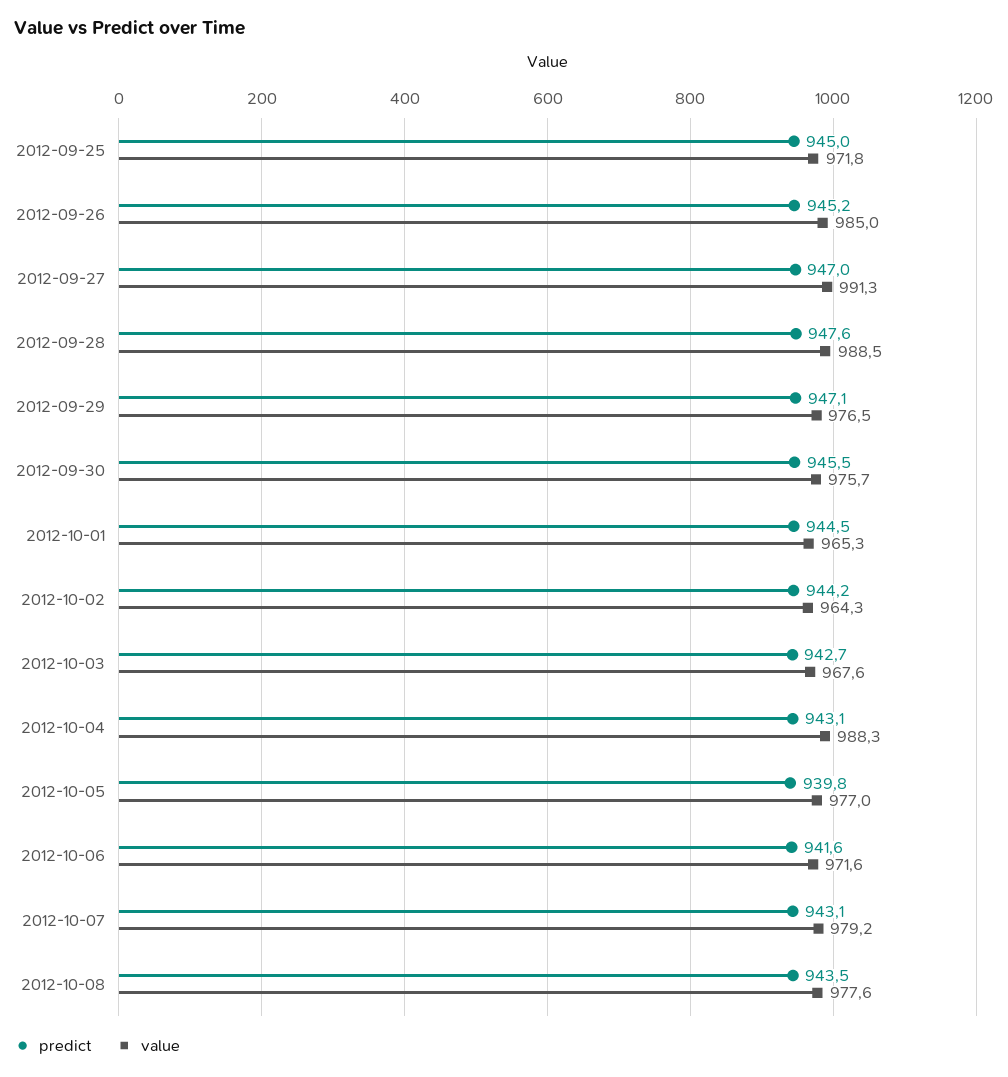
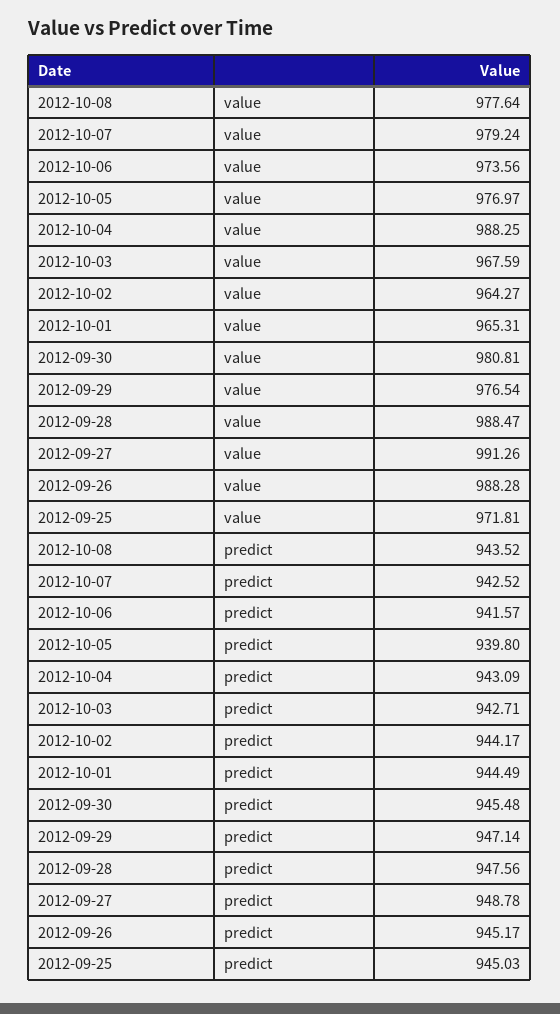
  {
    "predict": {
      "2012-09-25": 945.03,
      "2012-09-26": 945.17,
-     "2012-09-27": 947,
+     "2012-09-27": 948.78,
      "2012-09-28": 947.56,
      "2012-09-29": 947.14,
      "2012-09-30": 945.48,
      "2012-10-01": 944.49,
      "2012-10-02": 944.17,
      "2012-10-03": 942.71,
      "2012-10-04": 943.09,
      "2012-10-05": 939.8,
      "2012-10-06": 941.57,
-     "2012-10-07": 943.1,
+     "2012-10-07": 942.52,
      "2012-10-08": 943.52
    },
    "value": {
      "2012-09-25": 971.81,
-     "2012-09-26": 985,
+     "2012-09-26": 988.28,
      "2012-09-27": 991.26,
      "2012-09-28": 988.47,
      "2012-09-29": 976.54,
-     "2012-09-30": 975.7,
+     "2012-09-30": 980.81,
      "2012-10-01": 965.31,
      "2012-10-02": 964.27,
      "2012-10-03": 967.59,
      "2012-10-04": 988.25,
      "2012-10-05": 976.97,
-     "2012-10-06": 971.6,
+     "2012-10-06": 973.56,
      "2012-10-07": 979.24,
      "2012-10-08": 977.64
    }
  }

